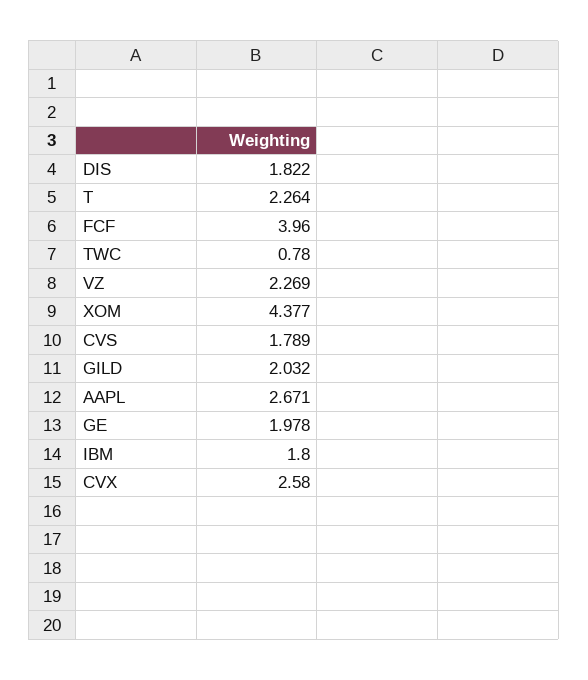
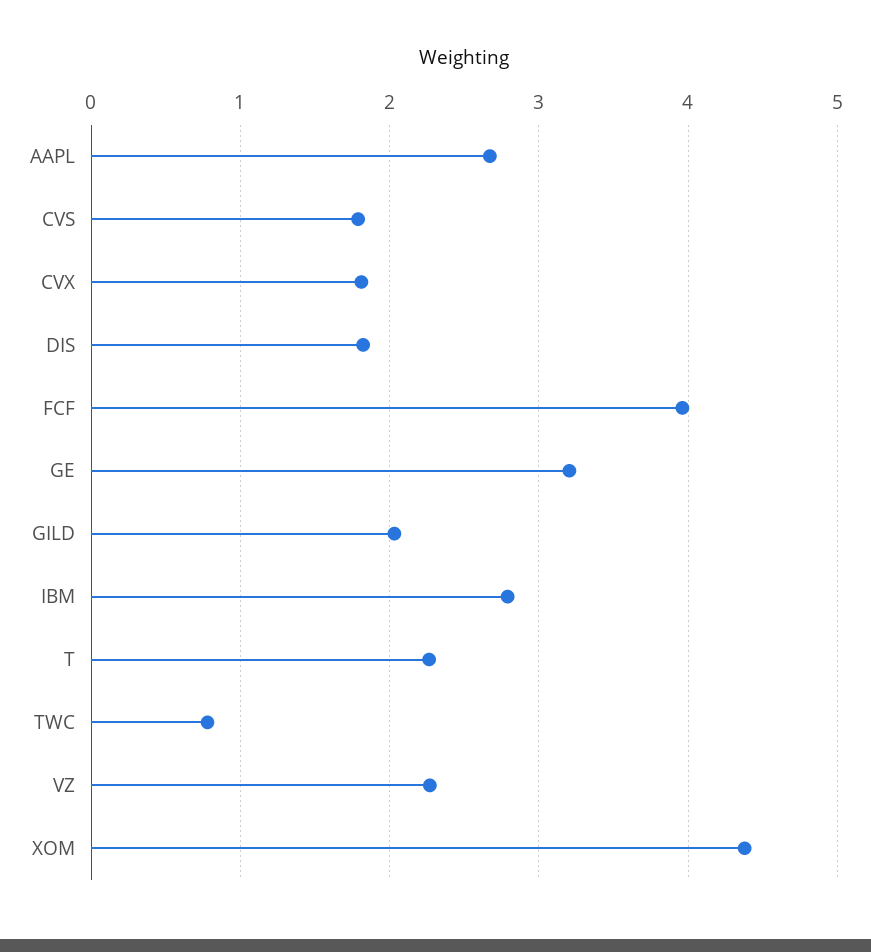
  {
    "DIS": 1.822,
    "T": 2.264,
    "FCF": 3.96,
    "TWC": 0.78,
    "VZ": 2.269,
    "XOM": 4.377,
    "CVS": 1.789,
    "GILD": 2.032,
    "AAPL": 2.671,
-   "GE": 1.978,
+   "GE": 3.2,
-   "IBM": 1.8,
+   "IBM": 2.8,
-   "CVX": 2.58
+   "CVX": 1.8
  }

